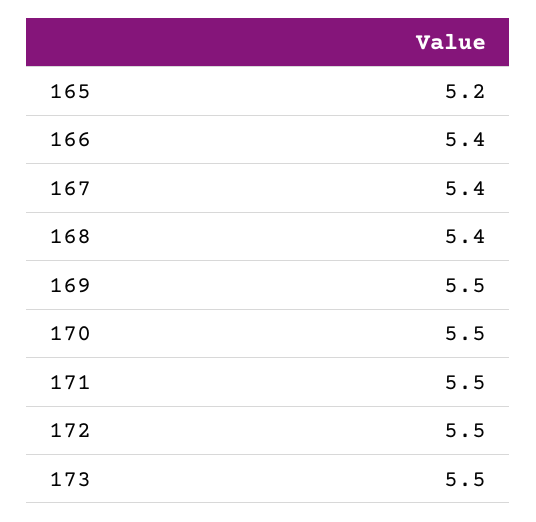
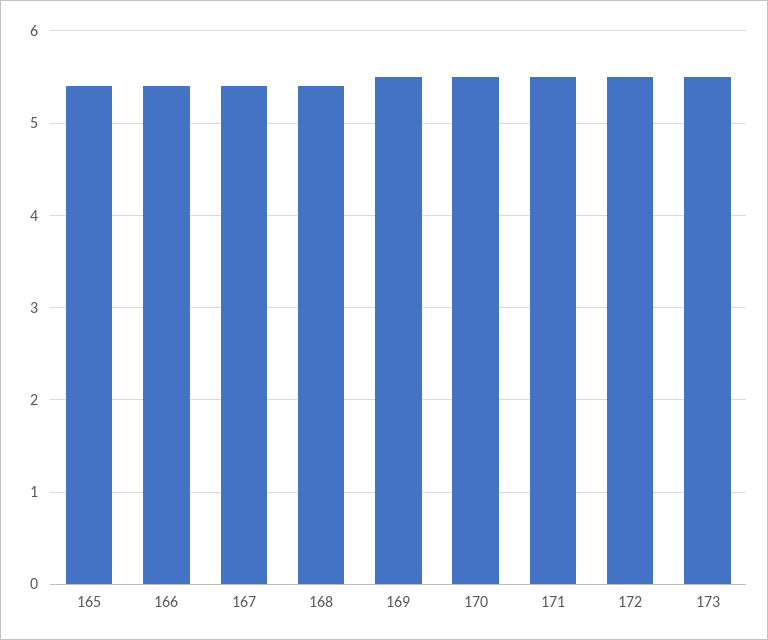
  {
-   "165": 5.2,
+   "165": 5.4,
    "166": 5.4,
    "167": 5.4,
    "168": 5.4,
    "169": 5.5,
    "170": 5.5,
    "171": 5.5,
    "172": 5.5,
    "173": 5.5
  }

